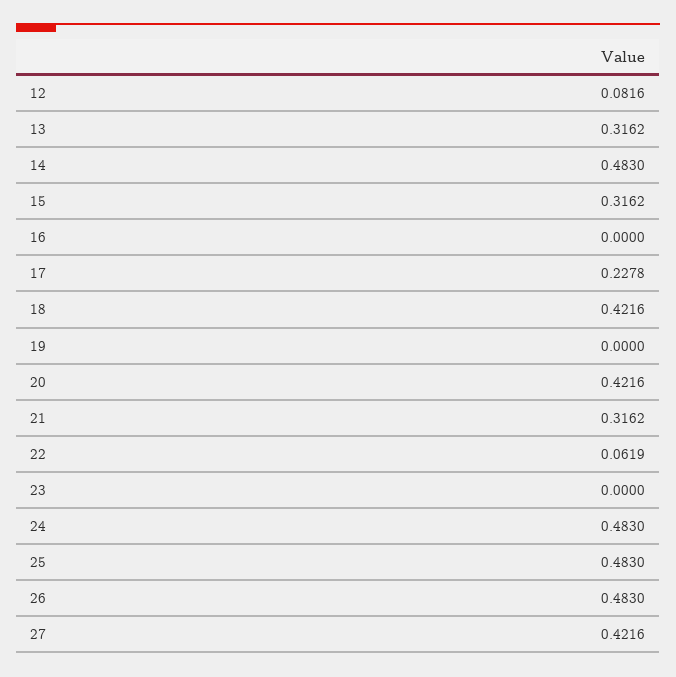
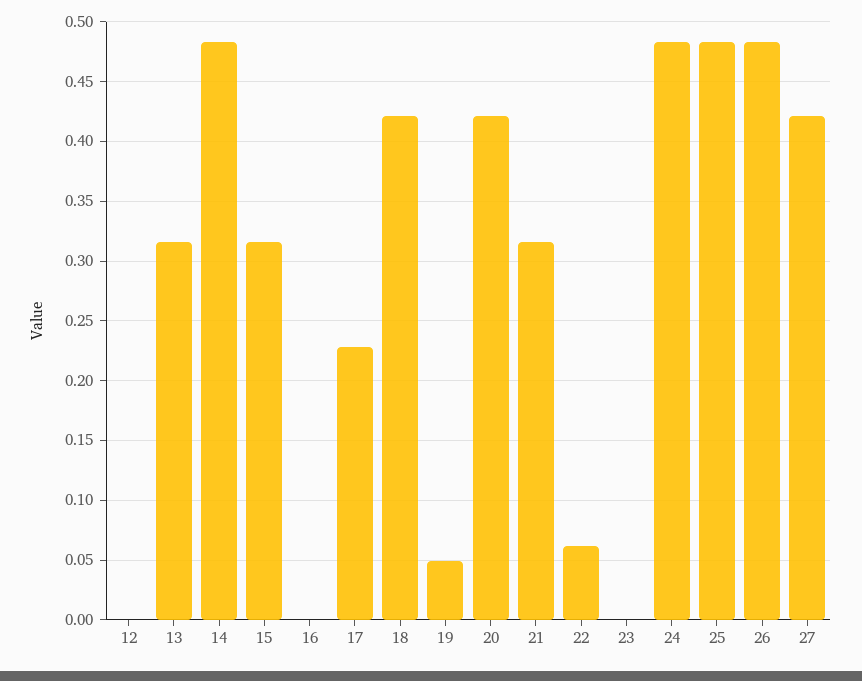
  {
-   "12": 0.0816,
+   "12": 0,
    "13": 0.3162,
    "14": 0.483,
    "15": 0.3162,
    "16": 0,
    "17": 0.2278,
    "18": 0.4216,
-   "19": 0,
+   "19": 0.05,
    "20": 0.4216,
    "21": 0.3162,
    "22": 0.0619,
    "23": 0,
    "24": 0.483,
    "25": 0.483,
    "26": 0.483,
    "27": 0.4216
  }

